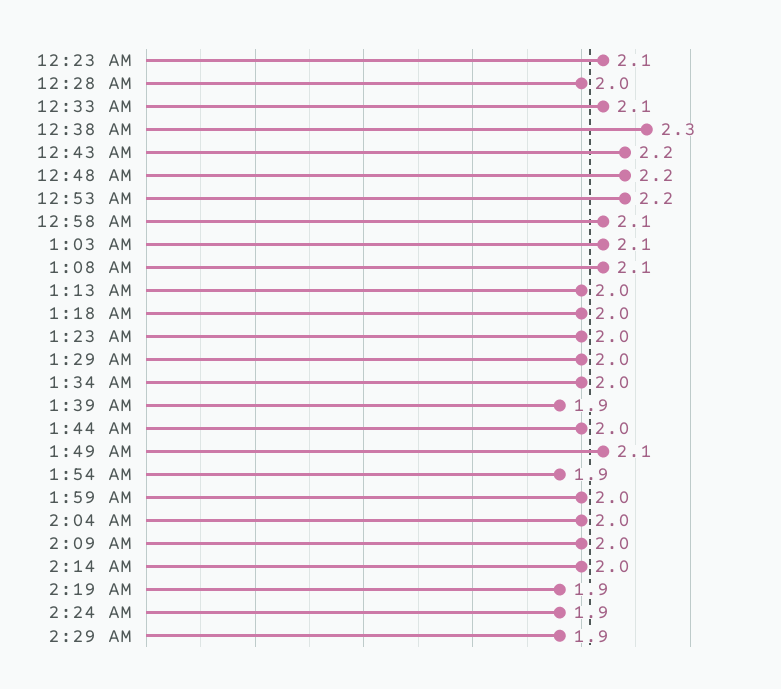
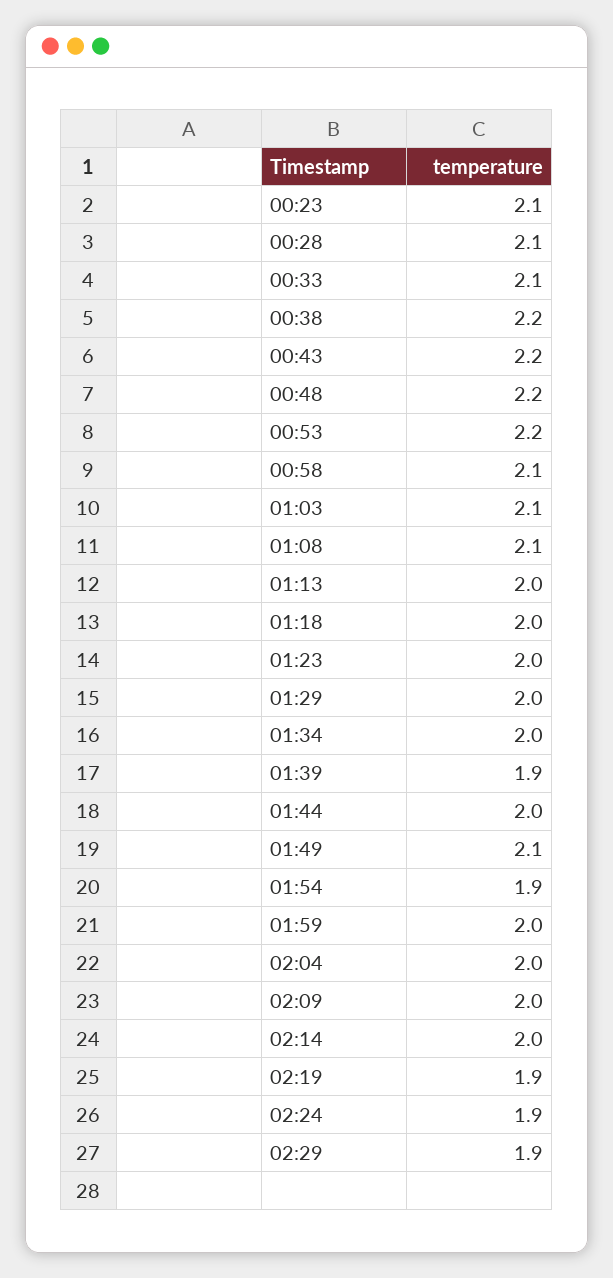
  {
    "12:23 AM": 2.1,
-   "12:28 AM": 2,
+   "12:28 AM": 2.1,
    "12:33 AM": 2.1,
-   "12:38 AM": 2.3,
+   "12:38 AM": 2.2,
    "12:43 AM": 2.2,
    "12:48 AM": 2.2,
    "12:53 AM": 2.2,
    "12:58 AM": 2.1,
    "1:03 AM": 2.1,
    "1:08 AM": 2.1,
    "1:13 AM": 2,
    "1:18 AM": 2,
    "1:23 AM": 2,
    "1:29 AM": 2,
    "1:34 AM": 2,
    "1:39 AM": 1.9,
    "1:44 AM": 2,
    "1:49 AM": 2.1,
    "1:54 AM": 1.9,
    "1:59 AM": 2,
    "2:04 AM": 2,
    "2:09 AM": 2,
    "2:14 AM": 2,
    "2:19 AM": 1.9,
    "2:24 AM": 1.9,
    "2:29 AM": 1.9
  }

